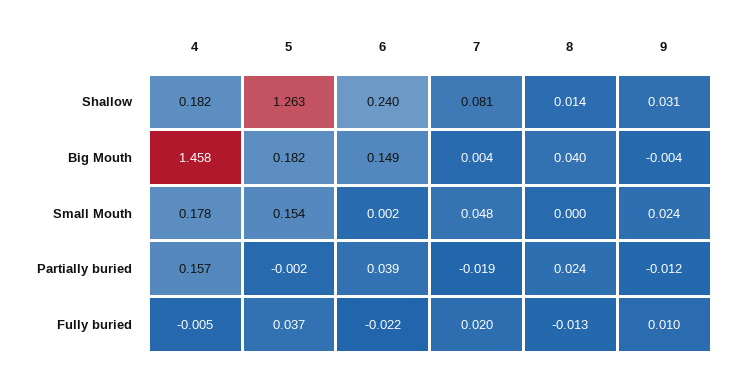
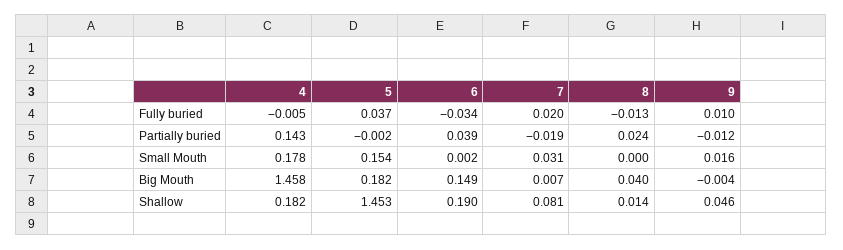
  {
    "4": {
      "Shallow": 0.182,
      "Big Mouth": 1.458,
      "Small Mouth": 0.178,
-     "Partially buried": 0.157,
+     "Partially buried": 0.143,
      "Fully buried": -0.005
    },
    "5": {
-     "Shallow": 1.263,
+     "Shallow": 1.453,
      "Big Mouth": 0.182,
      "Small Mouth": 0.154,
      "Partially buried": -0.002,
      "Fully buried": 0.037
    },
    "6": {
-     "Shallow": 0.24,
+     "Shallow": 0.19,
      "Big Mouth": 0.149,
      "Small Mouth": 0.002,
      "Partially buried": 0.039,
-     "Fully buried": -0.022
+     "Fully buried": -0.034
    },
    "7": {
      "Shallow": 0.081,
-     "Big Mouth": 0.004,
+     "Big Mouth": 0.007,
-     "Small Mouth": 0.048,
+     "Small Mouth": 0.031,
      "Partially buried": -0.019,
      "Fully buried": 0.02
    },
    "8": {
      "Shallow": 0.014,
      "Big Mouth": 0.04,
      "Small Mouth": 0,
      "Partially buried": 0.024,
      "Fully buried": -0.013
    },
    "9": {
-     "Shallow": 0.031,
+     "Shallow": 0.046,
      "Big Mouth": -0.004,
-     "Small Mouth": 0.024,
+     "Small Mouth": 0.016,
      "Partially buried": -0.012,
      "Fully buried": 0.01
    }
  }

